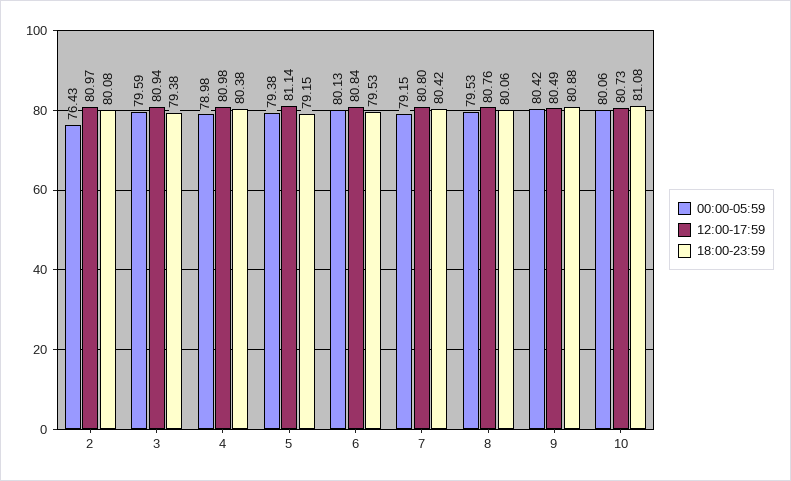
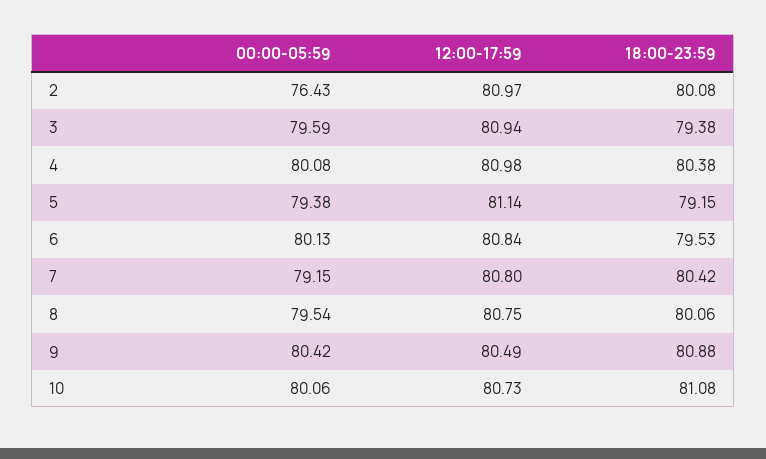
  {
    "00:00-05:59": {
      "2": 76.43,
      "3": 79.59,
-     "4": 78.98,
+     "4": 80.08,
      "5": 79.38,
      "6": 80.13,
      "7": 79.15,
-     "8": 79.53,
+     "8": 79.54,
      "9": 80.42,
      "10": 80.06
    },
    "12:00-17:59": {
      "2": 80.97,
      "3": 80.94,
      "4": 80.98,
      "5": 81.14,
      "6": 80.84,
      "7": 80.8,
-     "8": 80.76,
+     "8": 80.75,
      "9": 80.49,
      "10": 80.73
    },
    "18:00-23:59": {
      "2": 80.08,
      "3": 79.38,
      "4": 80.38,
      "5": 79.15,
      "6": 79.53,
      "7": 80.42,
      "8": 80.06,
      "9": 80.88,
      "10": 81.08
    }
  }

